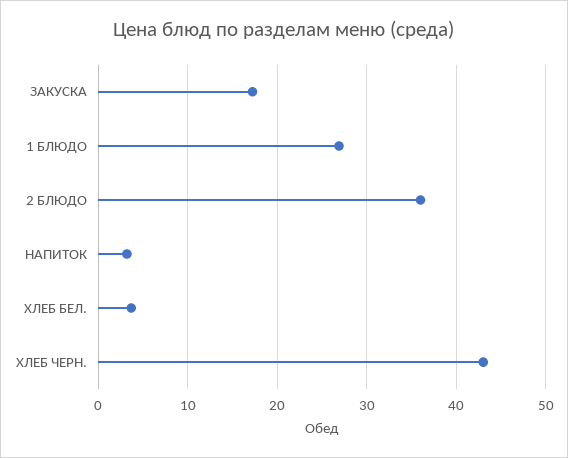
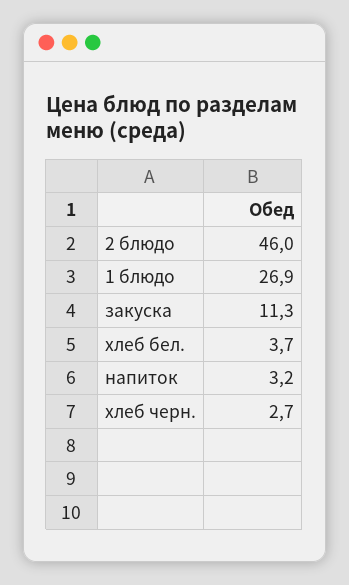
  {
-   "ЗАКУСКА": 17,
+   "ЗАКУСКА": 11.3,
    "1 БЛЮДО": 26.9,
-   "2 БЛЮДО": 36,
+   "2 БЛЮДО": 46,
    "НАПИТОК": 3.2,
    "ХЛЕБ БЕЛ.": 3.7,
-   "ХЛЕБ ЧЕРН.": 43
+   "ХЛЕБ ЧЕРН.": 2.7
  }

